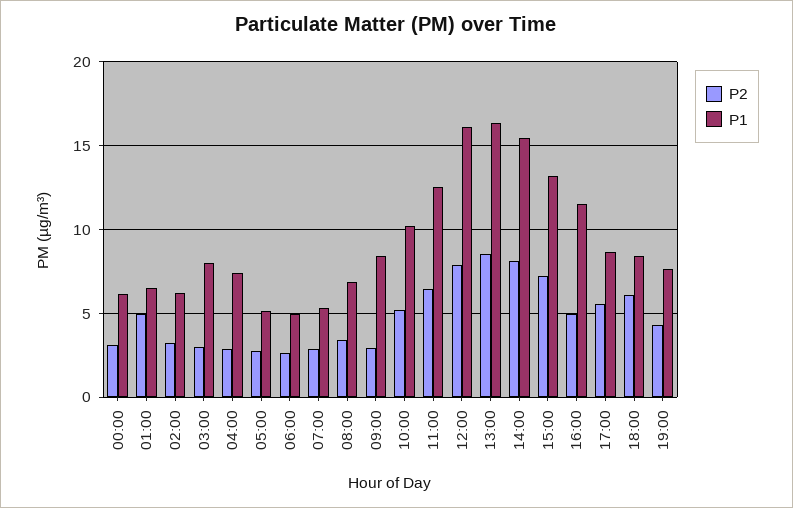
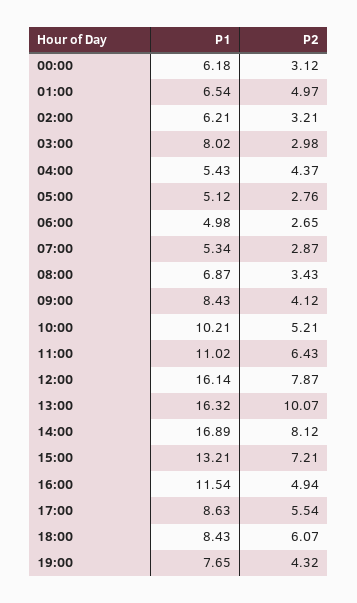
  {
    "P2": {
      "00:00": 3.12,
      "01:00": 4.97,
      "02:00": 3.21,
      "03:00": 2.98,
-     "04:00": 3,
+     "04:00": 4.37,
      "05:00": 2.76,
      "06:00": 2.65,
      "07:00": 2.87,
      "08:00": 3.43,
-     "09:00": 3,
+     "09:00": 4.12,
      "10:00": 5.21,
      "11:00": 6.43,
      "12:00": 7.87,
-     "13:00": 8.5,
+     "13:00": 10.07,
      "14:00": 8.12,
      "15:00": 7.21,
      "16:00": 4.94,
      "17:00": 5.54,
      "18:00": 6.07,
      "19:00": 4.32
    },
    "P1": {
      "00:00": 6.18,
      "01:00": 6.54,
      "02:00": 6.21,
      "03:00": 8.02,
-     "04:00": 7.5,
+     "04:00": 5.43,
      "05:00": 5.12,
      "06:00": 4.98,
      "07:00": 5.34,
      "08:00": 6.87,
      "09:00": 8.43,
      "10:00": 10.21,
-     "11:00": 12.5,
+     "11:00": 11.02,
      "12:00": 16.14,
      "13:00": 16.32,
-     "14:00": 15.5,
+     "14:00": 16.89,
      "15:00": 13.21,
      "16:00": 11.54,
      "17:00": 8.63,
      "18:00": 8.43,
      "19:00": 7.65
    }
  }

